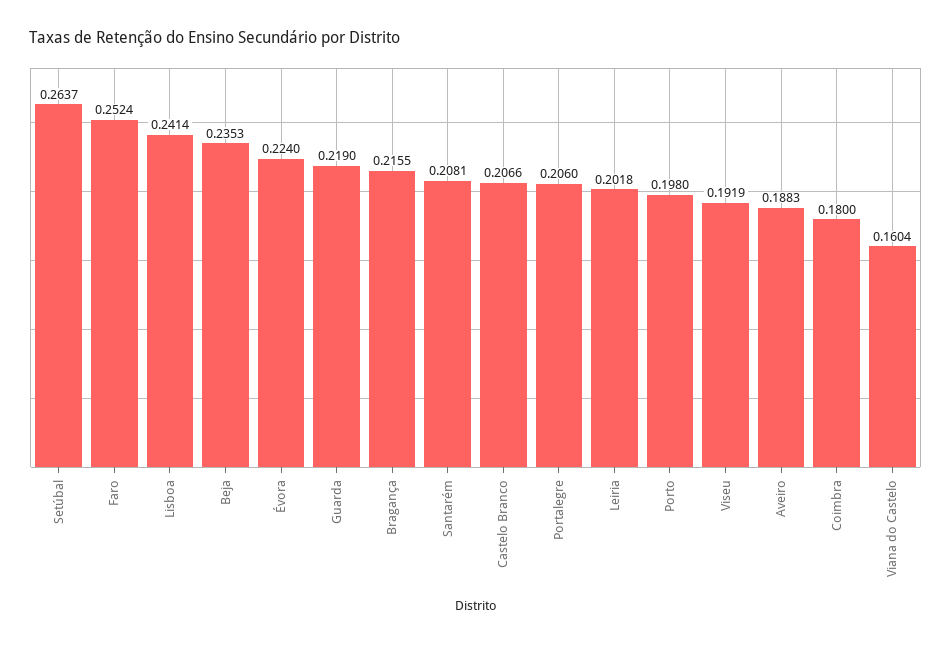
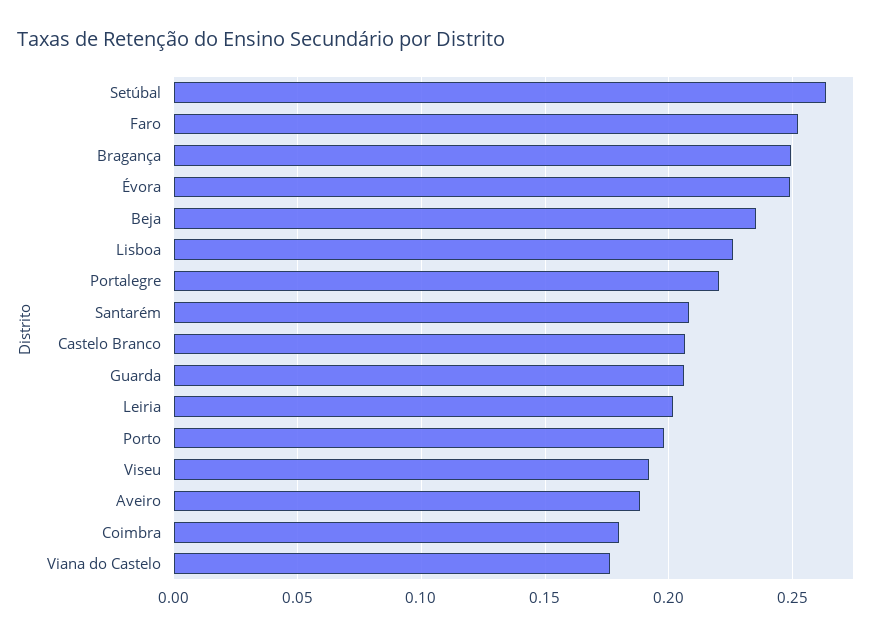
  {
    "Setúbal": 0.2637,
    "Faro": 0.2524,
-   "Lisboa": 0.2414,
+   "Lisboa": 0.225,
    "Beja": 0.2353,
-   "Évora": 0.224,
+   "Évora": 0.25,
-   "Guarda": 0.219,
+   "Guarda": 0.205,
-   "Bragança": 0.2155,
+   "Bragança": 0.25,
    "Santarém": 0.2081,
    "Castelo Branco": 0.2066,
-   "Portalegre": 0.206,
+   "Portalegre": 0.22,
    "Leiria": 0.2018,
    "Porto": 0.198,
    "Viseu": 0.1919,
    "Aveiro": 0.1883,
    "Coimbra": 0.18,
-   "Viana do Castelo": 0.1604
+   "Viana do Castelo": 0.175
  }

